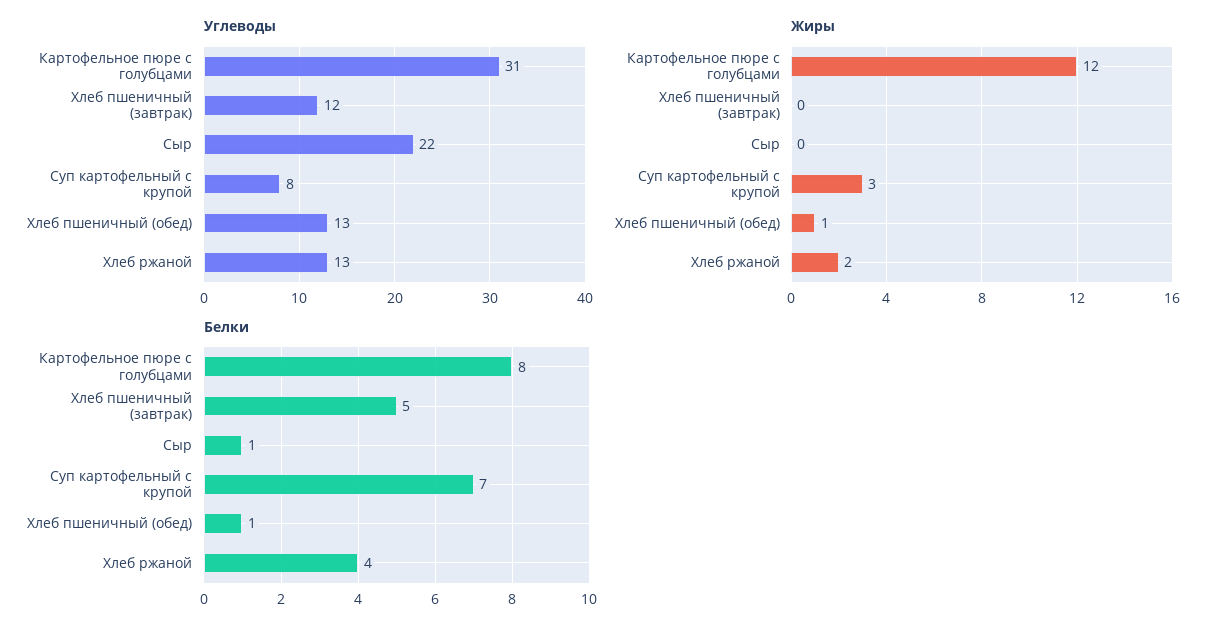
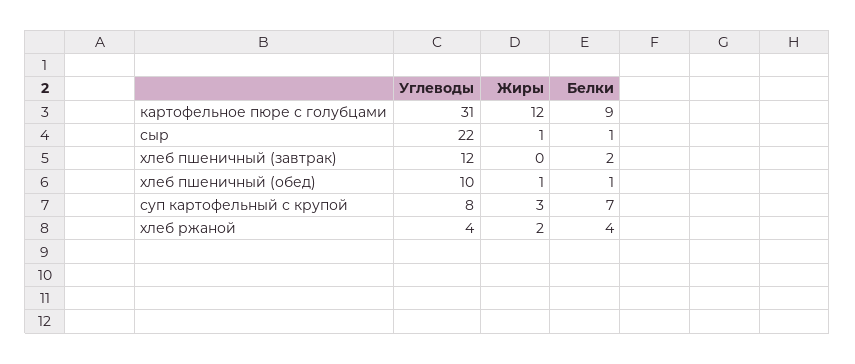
  {
    "Углеводы": {
      "Картофельное пюре с голубцами": 31,
      "Хлеб пшеничный (завтрак)": 12,
      "Сыр": 22,
      "Суп картофельный с крупой": 8,
-     "Хлеб пшеничный (обед)": 13,
+     "Хлеб пшеничный (обед)": 10,
-     "Хлеб ржаной": 13
+     "Хлеб ржаной": 4
    },
    "Жиры": {
      "Картофельное пюре с голубцами": 12,
      "Хлеб пшеничный (завтрак)": 0,
-     "Сыр": 0,
+     "Сыр": 1,
      "Суп картофельный с крупой": 3,
      "Хлеб пшеничный (обед)": 1,
      "Хлеб ржаной": 2
    },
    "Белки": {
-     "Картофельное пюре с голубцами": 8,
+     "Картофельное пюре с голубцами": 9,
-     "Хлеб пшеничный (завтрак)": 5,
+     "Хлеб пшеничный (завтрак)": 2,
      "Сыр": 1,
      "Суп картофельный с крупой": 7,
      "Хлеб пшеничный (обед)": 1,
      "Хлеб ржаной": 4
    }
  }

